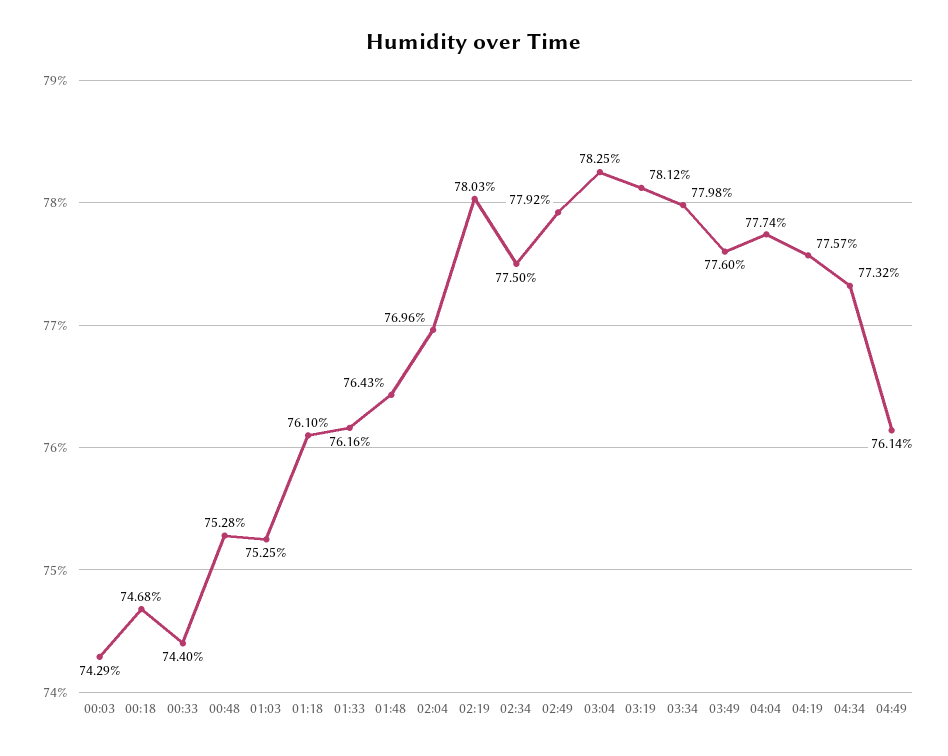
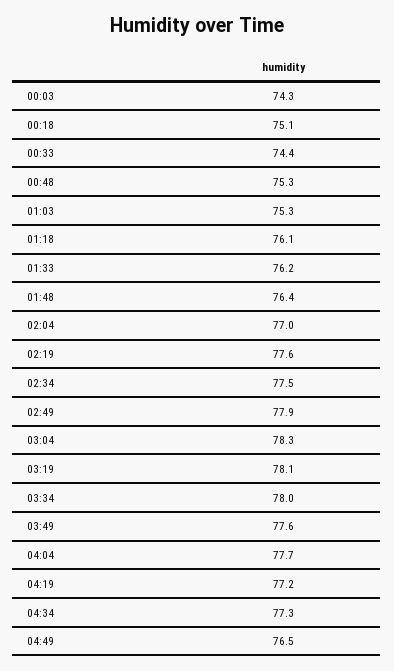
  {
    "00:03": 74.29,
-   "00:18": 74.68,
+   "00:18": 75.1,
    "00:33": 74.4,
    "00:48": 75.28,
    "01:03": 75.25,
    "01:18": 76.1,
    "01:33": 76.16,
    "01:48": 76.43,
    "02:04": 76.96,
-   "02:19": 78.03,
+   "02:19": 77.6,
    "02:34": 77.5,
    "02:49": 77.92,
    "03:04": 78.25,
    "03:19": 78.12,
    "03:34": 77.98,
    "03:49": 77.6,
    "04:04": 77.74,
-   "04:19": 77.57,
+   "04:19": 77.2,
    "04:34": 77.32,
-   "04:49": 76.14
+   "04:49": 76.5
  }

